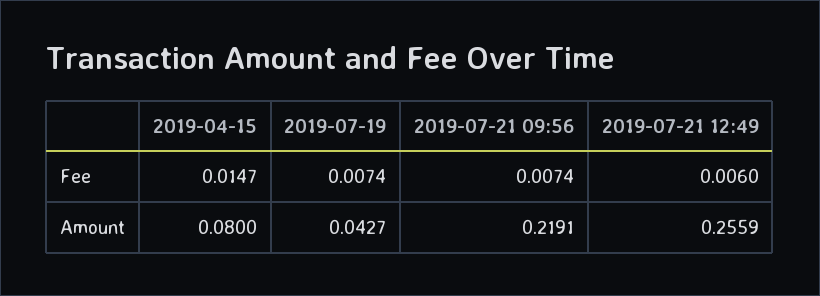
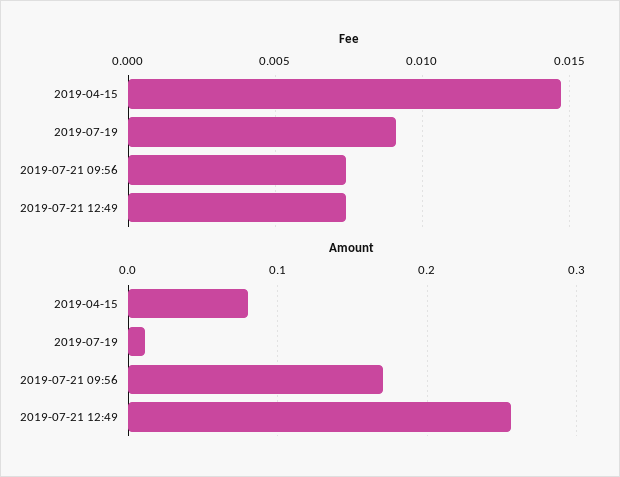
  {
    "Fee": {
      "2019-04-15": 0.0147,
-     "2019-07-19": 0.0074,
+     "2019-07-19": 0.009,
      "2019-07-21 09:56": 0.0074,
-     "2019-07-21 12:49": 0.006
+     "2019-07-21 12:49": 0.0075
    },
    "Amount": {
      "2019-04-15": 0.08,
-     "2019-07-19": 0.0427,
+     "2019-07-19": 0.01,
-     "2019-07-21 09:56": 0.2191,
+     "2019-07-21 09:56": 0.17,
      "2019-07-21 12:49": 0.2559
    }
  }

